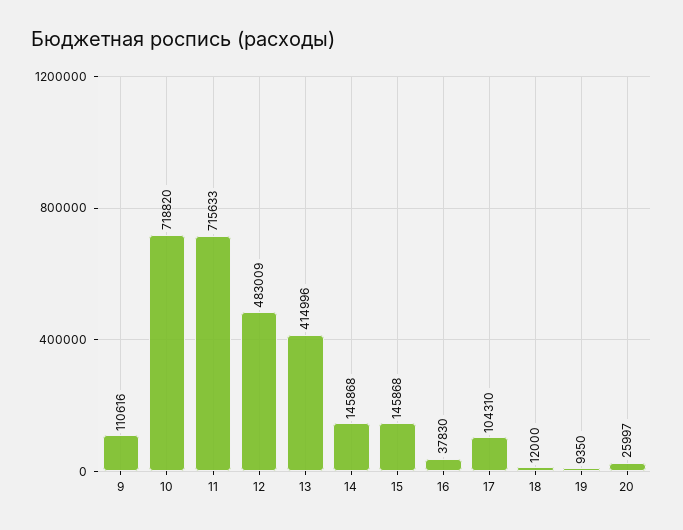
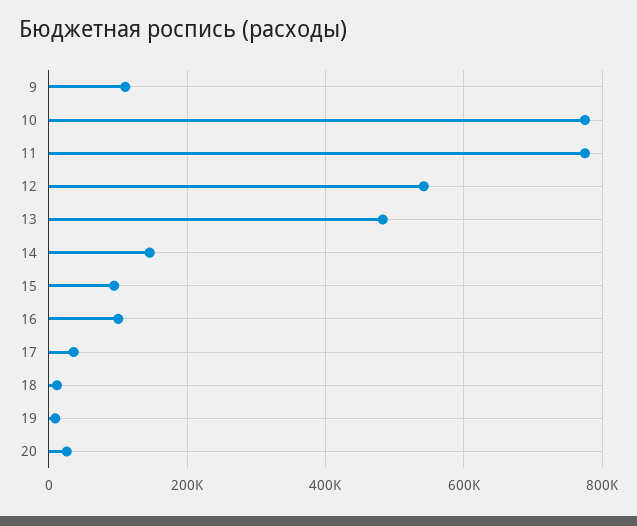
  {
    "9": 110616,
-   "10": 718820,
+   "10": 780000,
-   "11": 715633,
+   "11": 780000,
-   "12": 483009,
+   "12": 540000,
-   "13": 414996,
+   "13": 480000,
    "14": 145868,
-   "15": 145868,
+   "15": 100000,
-   "16": 37830,
+   "16": 100000,
-   "17": 104310,
+   "17": 40000,
    "18": 12000,
    "19": 9350,
    "20": 25997
  }

